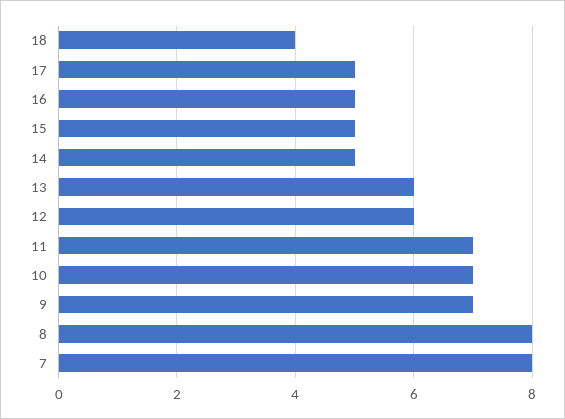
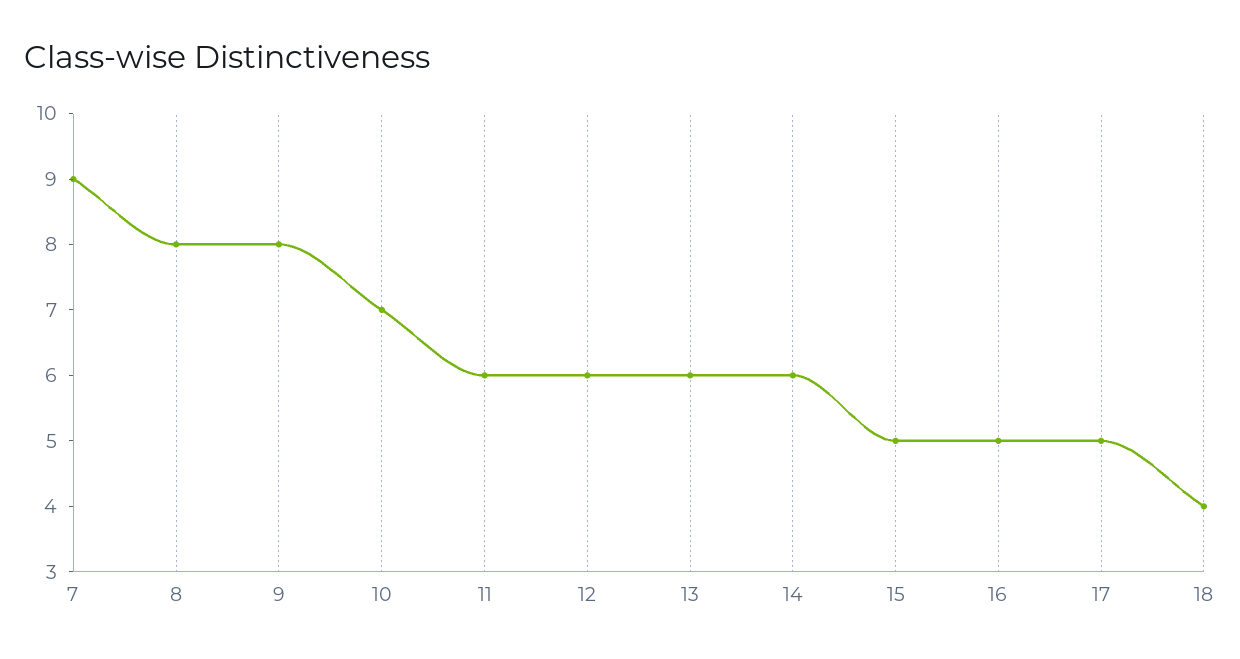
  {
    "18": 4,
    "17": 5,
    "16": 5,
    "15": 5,
-   "14": 5,
+   "14": 6,
    "13": 6,
    "12": 6,
-   "11": 7,
+   "11": 6,
    "10": 7,
-   "9": 7,
+   "9": 8,
    "8": 8,
-   "7": 8
+   "7": 9
  }

